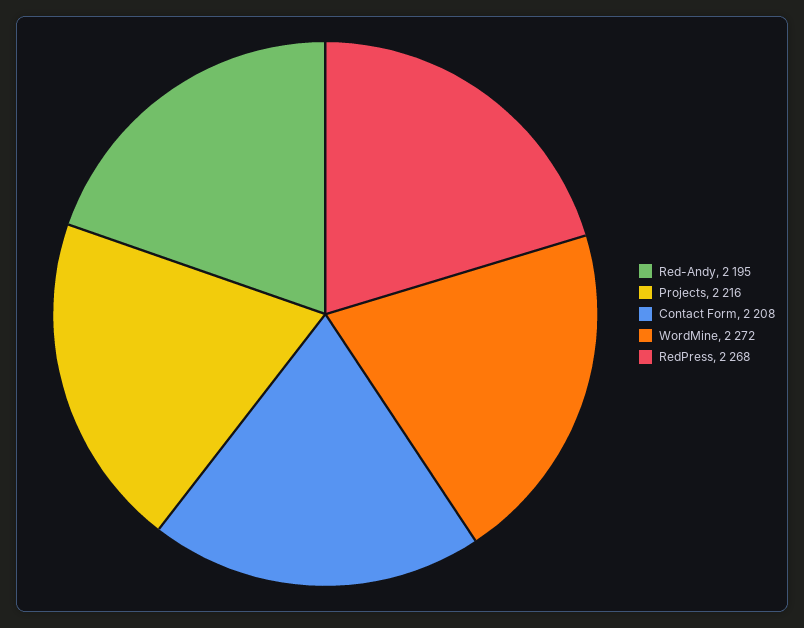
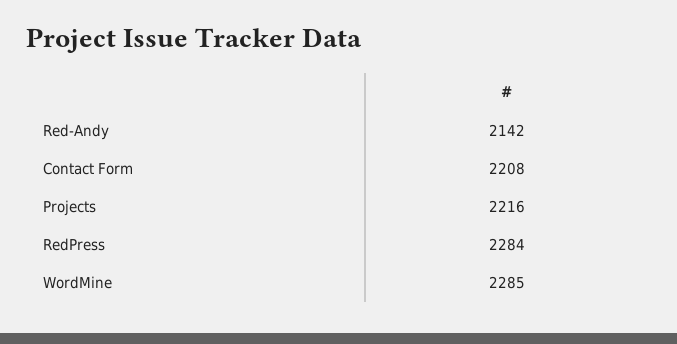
  {
-   "Red-Andy": 2195,
+   "Red-Andy": 2142,
    "Projects": 2216,
    "Contact Form": 2208,
-   "WordMine": 2272,
+   "WordMine": 2285,
-   "RedPress": 2268
+   "RedPress": 2284
  }

